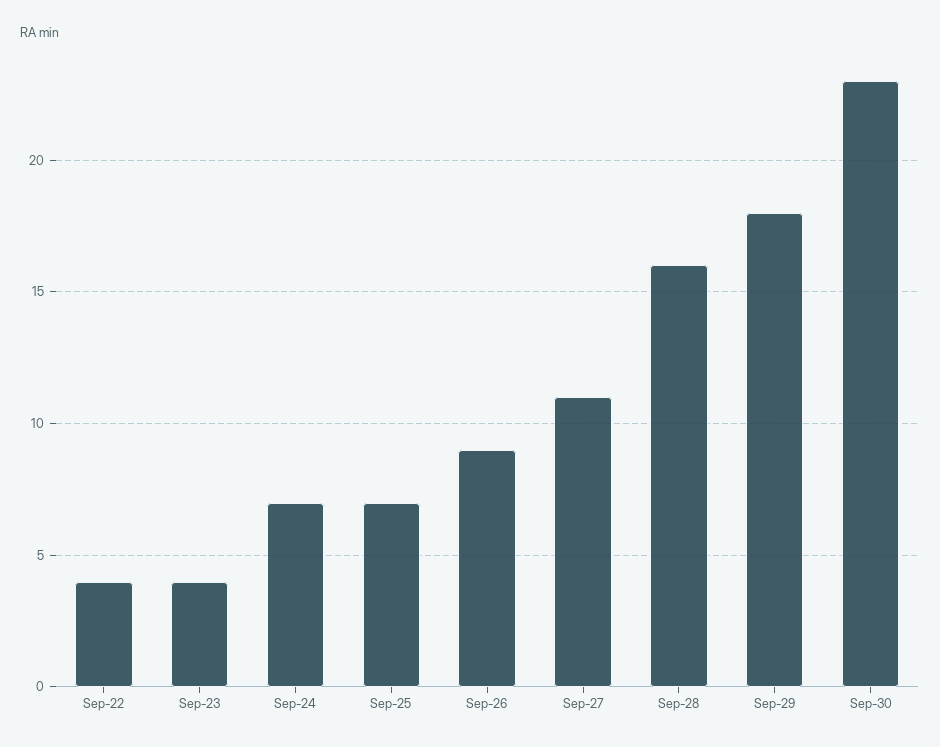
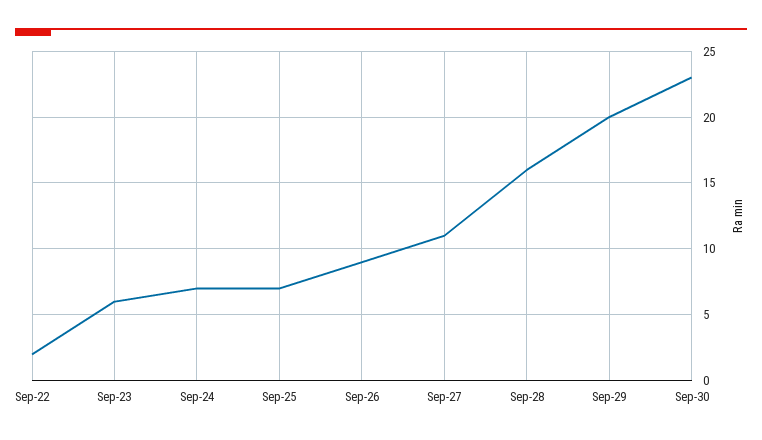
  {
-   "Sep-22": 4,
+   "Sep-22": 2,
-   "Sep-23": 4,
+   "Sep-23": 6,
    "Sep-24": 7,
    "Sep-25": 7,
    "Sep-26": 9,
    "Sep-27": 11,
    "Sep-28": 16,
-   "Sep-29": 18,
+   "Sep-29": 20,
    "Sep-30": 23
  }

